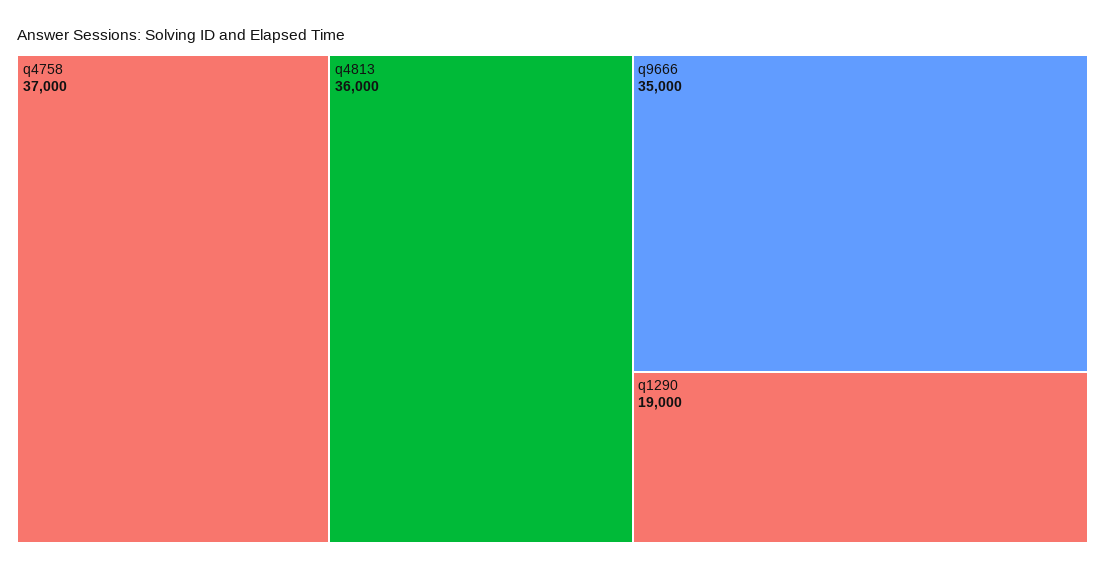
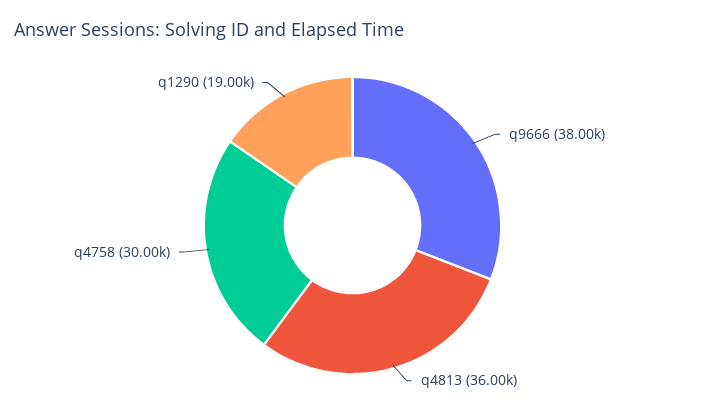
  {
-   "q4758": 37000,
+   "q4758": 30000,
    "q4813": 36000,
-   "q9666": 35000,
+   "q9666": 38000,
    "q1290": 19000
  }

